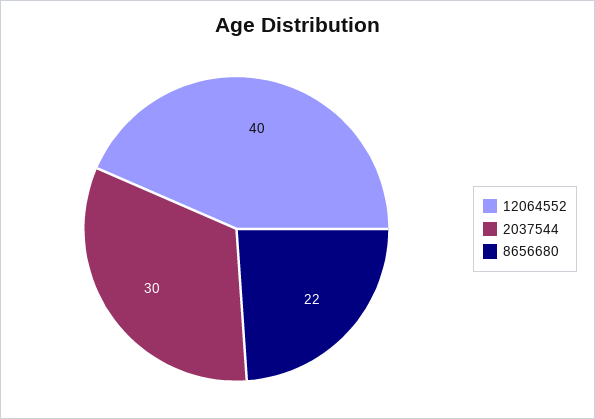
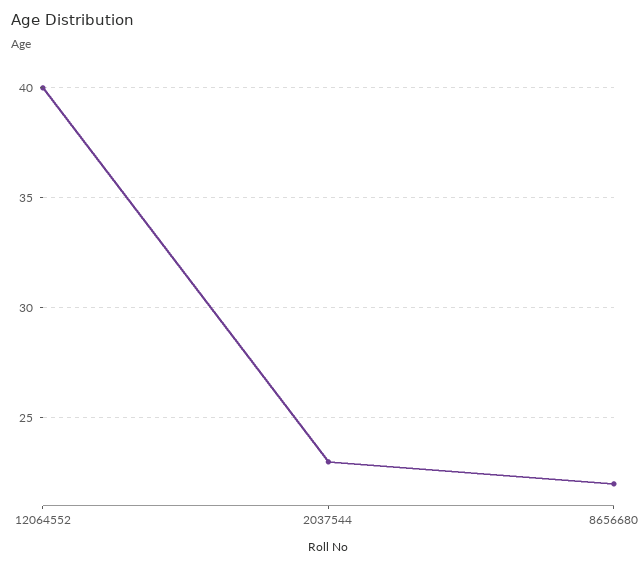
  {
    "12064552": 40,
-   "2037544": 30,
+   "2037544": 23,
    "8656680": 22
  }

